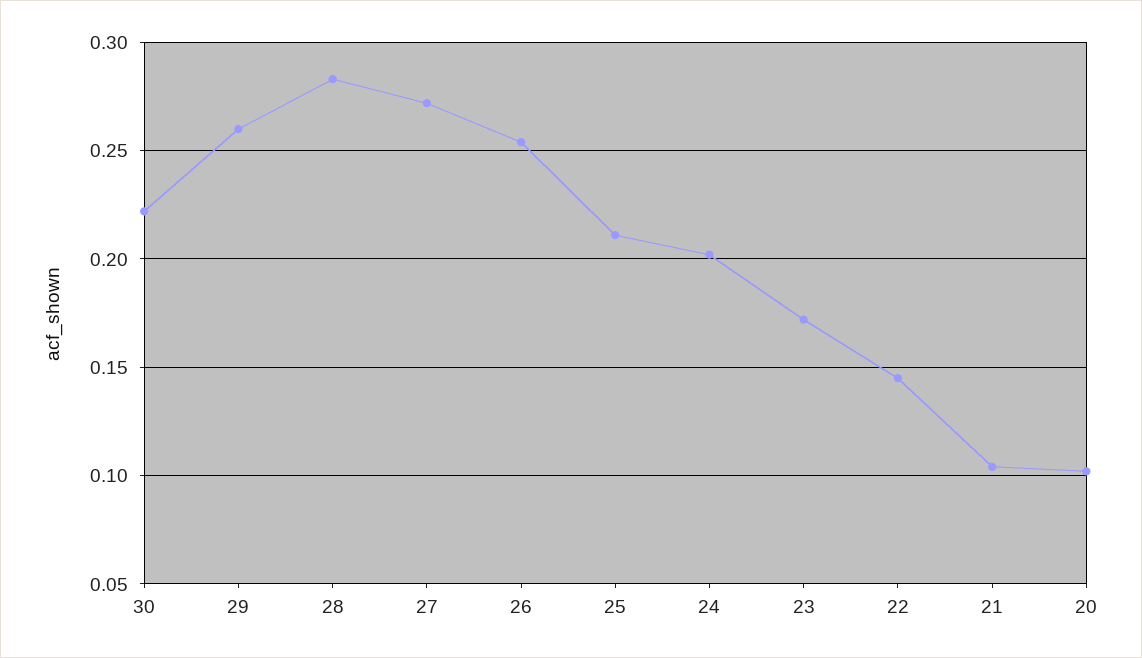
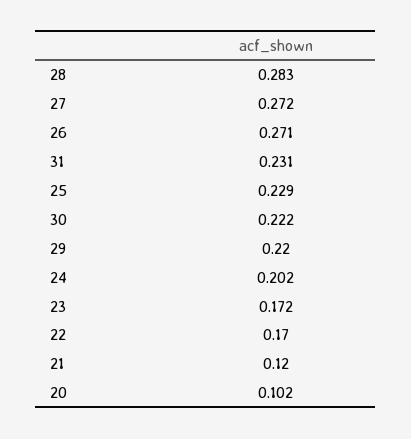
  {
    "30": 0.222,
-   "29": 0.26,
+   "29": 0.22,
    "28": 0.283,
    "27": 0.272,
-   "26": 0.255,
+   "26": 0.271,
-   "25": 0.21,
+   "25": 0.229,
    "24": 0.202,
    "23": 0.172,
-   "22": 0.145,
+   "22": 0.17,
-   "21": 0.105,
+   "21": 0.12,
-   "20": 0.102
+   "20": 0.102,
+   "31": 0.231
  }

